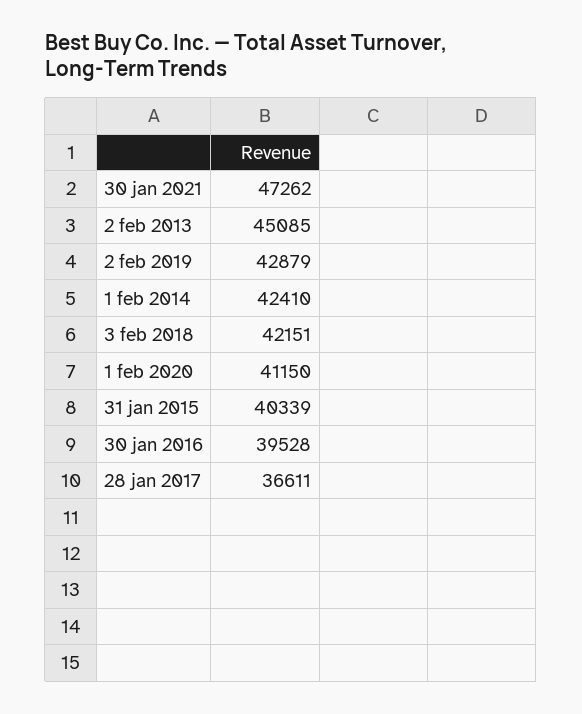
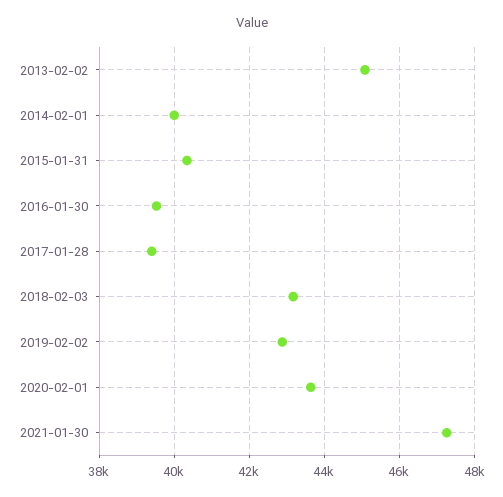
  {
    "30 jan 2021": 47262,
    "2 feb 2013": 45085,
    "2 feb 2019": 42879,
-   "1 feb 2014": 42410,
+   "1 feb 2014": 40000,
-   "3 feb 2018": 42151,
+   "3 feb 2018": 43200,
-   "1 feb 2020": 41150,
+   "1 feb 2020": 43600,
    "31 jan 2015": 40339,
    "30 jan 2016": 39528,
-   "28 jan 2017": 36611
+   "28 jan 2017": 39400
  }

